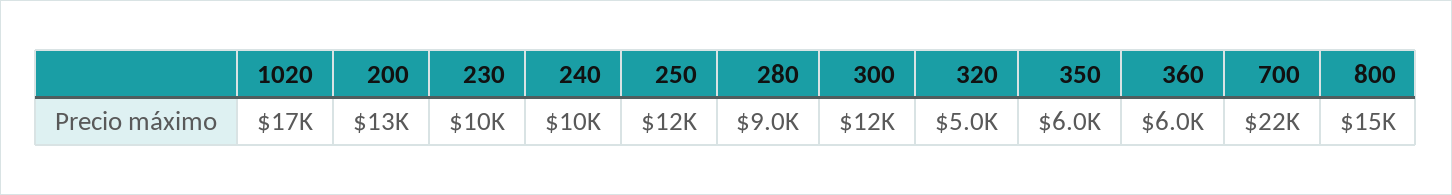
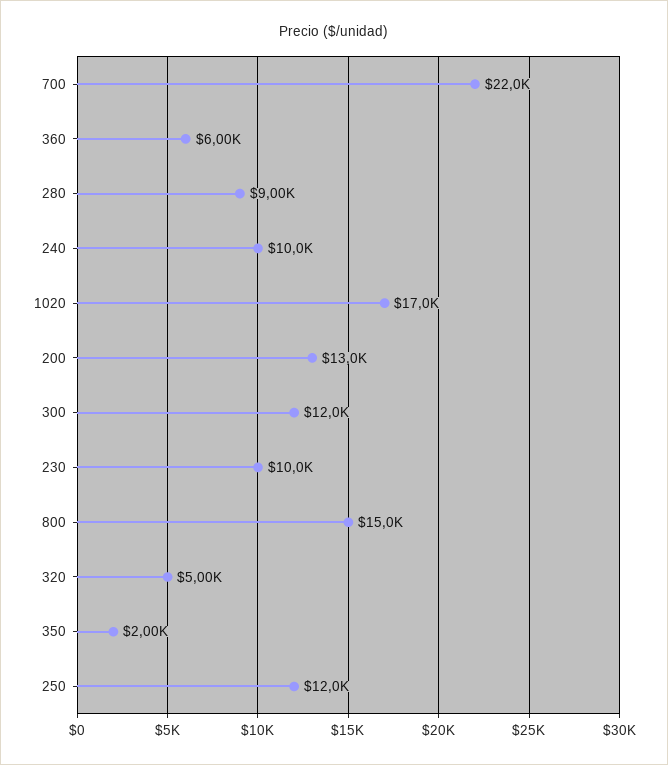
  {
    "1020": 17000,
    "200": 13000,
    "230": 10000,
    "240": 10000,
    "250": 12000,
    "280": 9000,
    "300": 12000,
    "320": 5000,
-   "350": 6000,
+   "350": 2000,
    "360": 6000,
    "700": 22000,
    "800": 15000
  }

